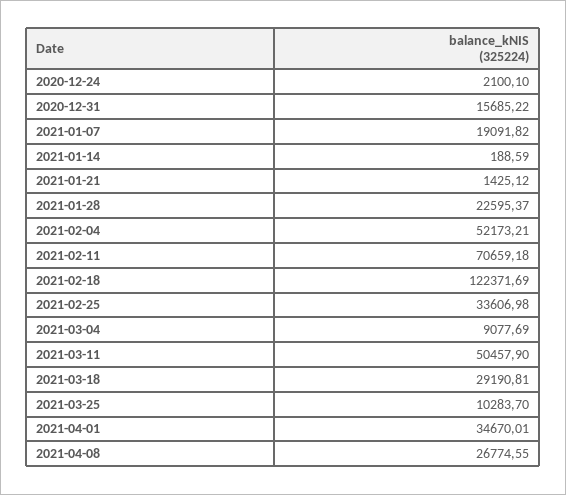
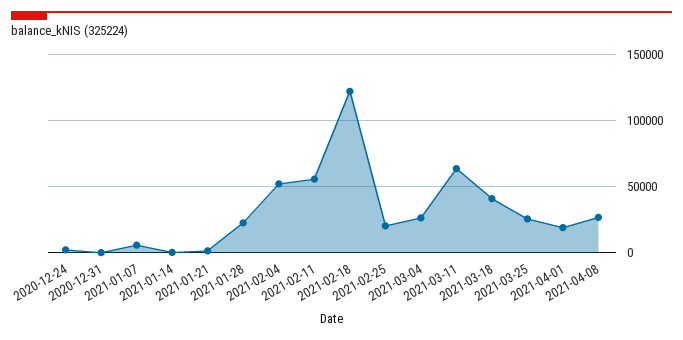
  {
    "2020-12-24": 2100.1,
-   "2020-12-31": 15685.22,
+   "2020-12-31": 0,
-   "2021-01-07": 19091.82,
+   "2021-01-07": 5000,
    "2021-01-14": 188.59,
    "2021-01-21": 1425.12,
    "2021-01-28": 22595.37,
    "2021-02-04": 52173.21,
-   "2021-02-11": 70659.18,
+   "2021-02-11": 55000,
    "2021-02-18": 122371.69,
-   "2021-02-25": 33606.98,
+   "2021-02-25": 20000,
-   "2021-03-04": 9077.69,
+   "2021-03-04": 25000,
-   "2021-03-11": 50457.9,
+   "2021-03-11": 65000,
-   "2021-03-18": 29190.81,
+   "2021-03-18": 40000,
-   "2021-03-25": 10283.7,
+   "2021-03-25": 25000,
-   "2021-04-01": 34670.01,
+   "2021-04-01": 20000,
    "2021-04-08": 26774.55
  }

